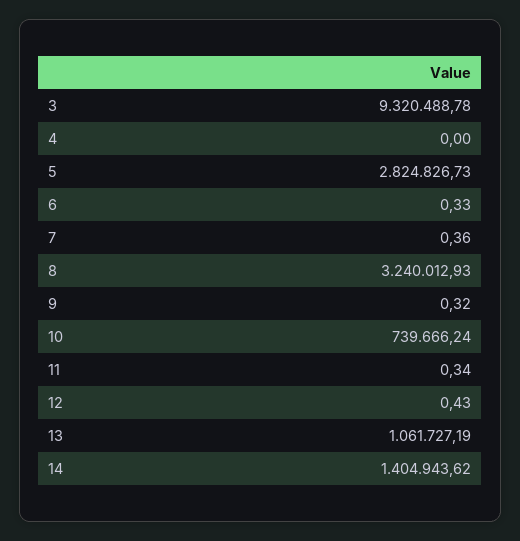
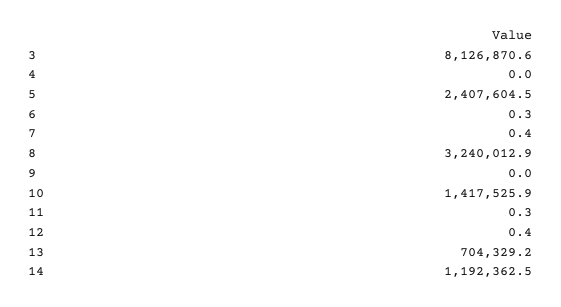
  {
-   "3": 9320488.78,
+   "3": 8126870.6,
    "4": 0,
-   "5": 2824826.73,
+   "5": 2407604.5,
    "6": 0.33,
    "7": 0.36,
    "8": 3240012.93,
-   "9": 0.32,
+   "9": 0,
-   "10": 739666.24,
+   "10": 1417525.9,
    "11": 0.34,
    "12": 0.43,
-   "13": 1061727.19,
+   "13": 704329.2,
-   "14": 1404943.62
+   "14": 1192362.5
  }

